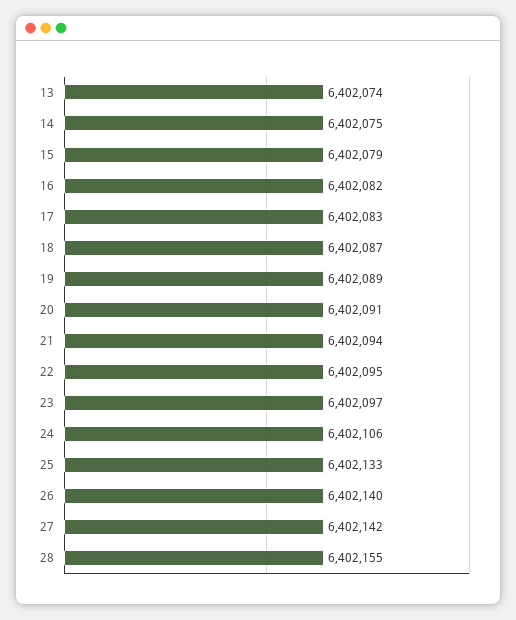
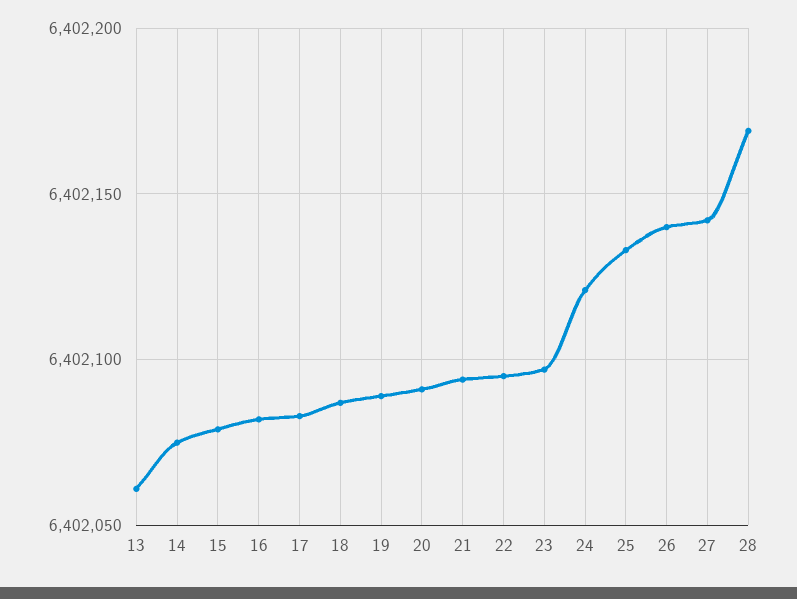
  {
-   "13": 6402074,
+   "13": 6402060,
    "14": 6402075,
    "15": 6402079,
    "16": 6402082,
    "17": 6402083,
    "18": 6402087,
    "19": 6402089,
    "20": 6402091,
    "21": 6402094,
    "22": 6402095,
    "23": 6402097,
-   "24": 6402106,
+   "24": 6402120,
    "25": 6402133,
    "26": 6402140,
    "27": 6402142,
-   "28": 6402155
+   "28": 6402170
  }

